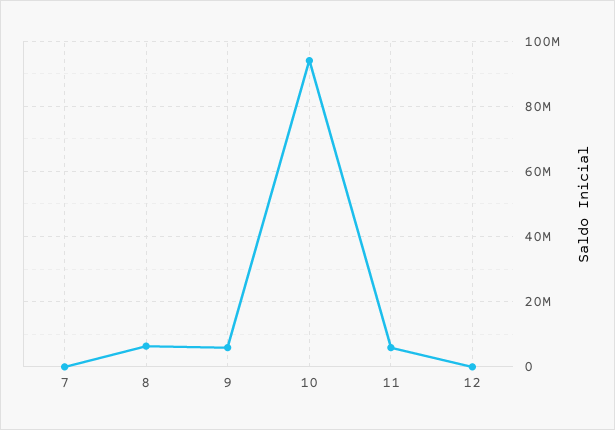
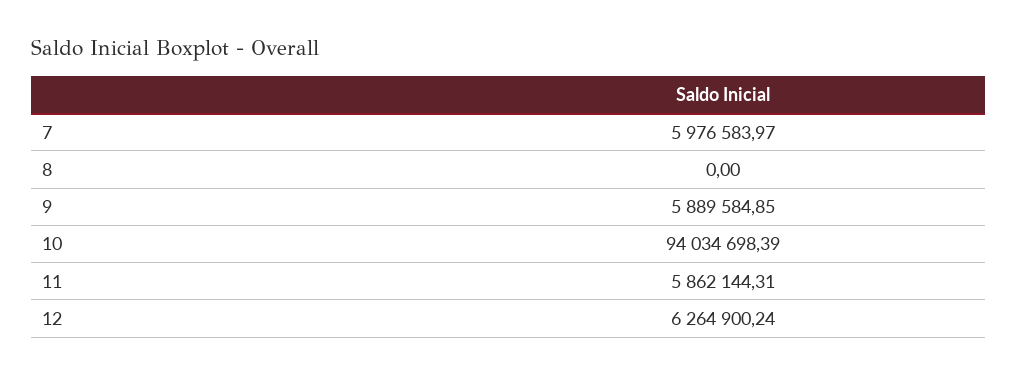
  {
-   "7": 0,
+   "7": 5976583.97,
-   "8": 6000000,
+   "8": 0,
    "9": 5889584.85,
    "10": 94034698.39,
    "11": 5862144.31,
-   "12": 0
+   "12": 6264900.24
  }

